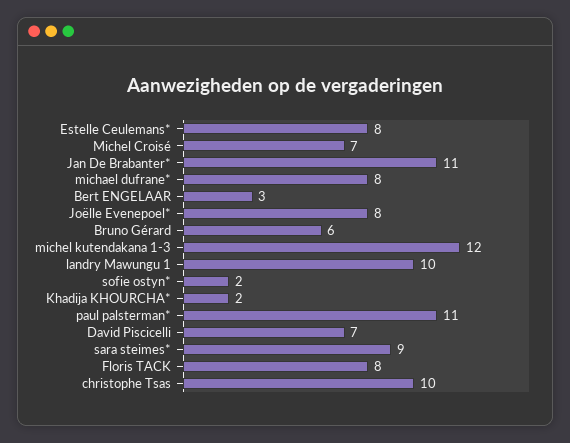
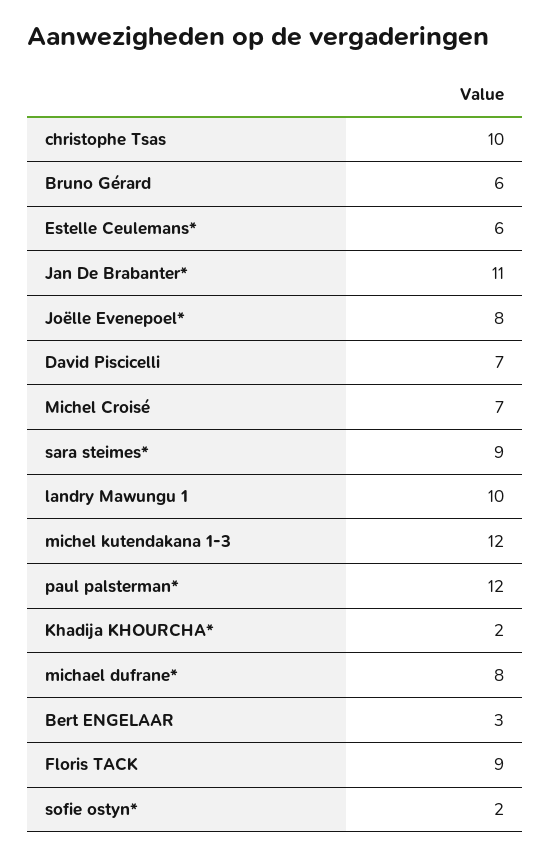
  {
-   "Estelle Ceulemans*": 8,
+   "Estelle Ceulemans*": 6,
    "Michel Croisé": 7,
    "Jan De Brabanter*": 11,
    "michael dufrane*": 8,
    "Bert ENGELAAR": 3,
    "Joëlle Evenepoel*": 8,
    "Bruno Gérard": 6,
    "michel kutendakana 1-3": 12,
    "landry Mawungu 1": 10,
    "sofie ostyn*": 2,
    "Khadija KHOURCHA*": 2,
-   "paul palsterman*": 11,
+   "paul palsterman*": 12,
    "David Piscicelli": 7,
    "sara steimes*": 9,
-   "Floris TACK": 8,
+   "Floris TACK": 9,
    "christophe Tsas": 10
  }

